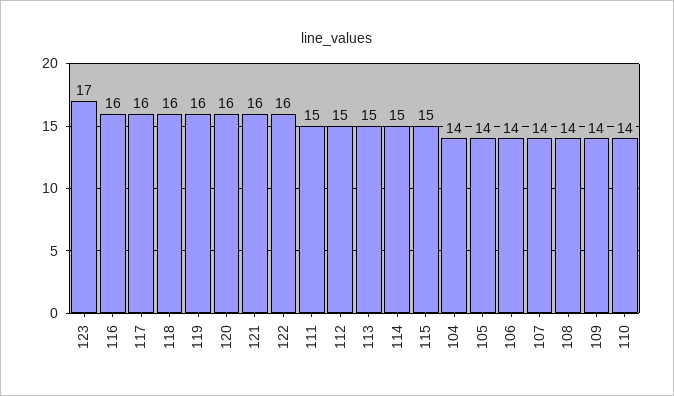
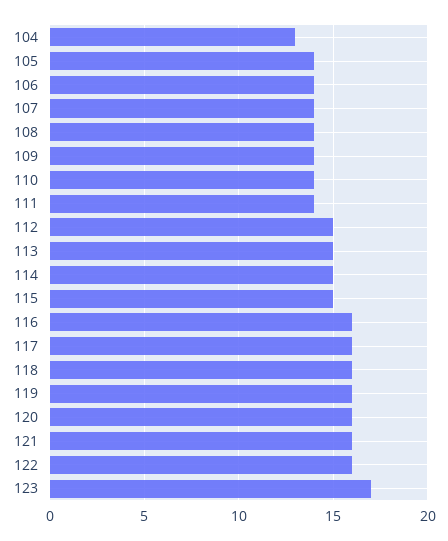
  {
    "123": 17,
    "116": 16,
    "117": 16,
    "118": 16,
    "119": 16,
    "120": 16,
    "121": 16,
    "122": 16,
-   "111": 15,
+   "111": 14,
    "112": 15,
    "113": 15,
    "114": 15,
    "115": 15,
-   "104": 14,
+   "104": 13,
    "105": 14,
    "106": 14,
    "107": 14,
    "108": 14,
    "109": 14,
    "110": 14
  }

